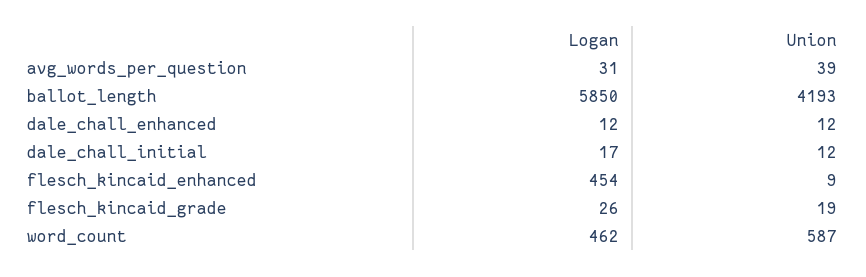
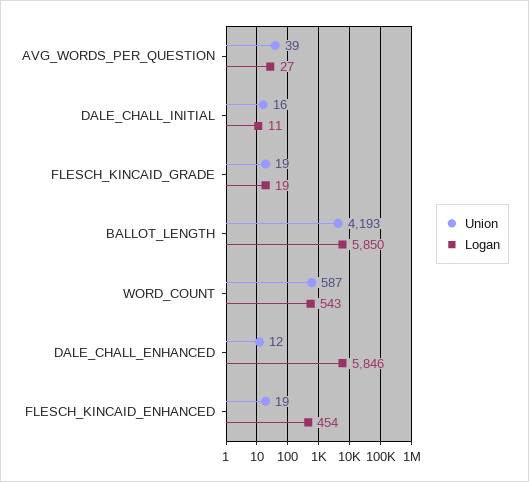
  {
    "Logan": {
-     "avg_words_per_question": 31,
+     "avg_words_per_question": 27,
      "ballot_length": 5850,
-     "dale_chall_enhanced": 12,
+     "dale_chall_enhanced": 5846,
-     "dale_chall_initial": 17,
+     "dale_chall_initial": 11,
      "flesch_kincaid_enhanced": 454,
-     "flesch_kincaid_grade": 26,
+     "flesch_kincaid_grade": 19,
-     "word_count": 462
+     "word_count": 543
    },
    "Union": {
      "avg_words_per_question": 39,
      "ballot_length": 4193,
      "dale_chall_enhanced": 12,
-     "dale_chall_initial": 12,
+     "dale_chall_initial": 16,
-     "flesch_kincaid_enhanced": 9,
+     "flesch_kincaid_enhanced": 19,
      "flesch_kincaid_grade": 19,
      "word_count": 587
    }
  }

